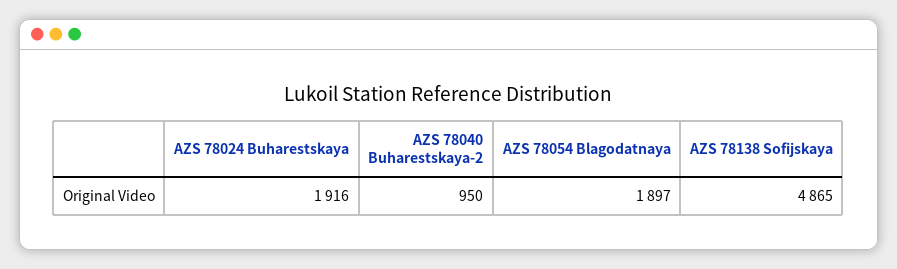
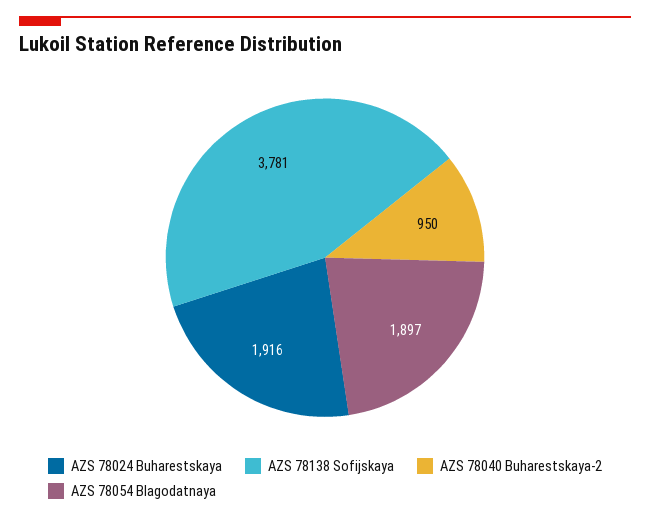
  {
    "AZS 78024 Buharestskaya": 1916,
    "AZS 78040 Buharestskaya-2": 950,
    "AZS 78054 Blagodatnaya": 1897,
-   "AZS 78138 Sofijskaya": 4865
+   "AZS 78138 Sofijskaya": 3781
  }

